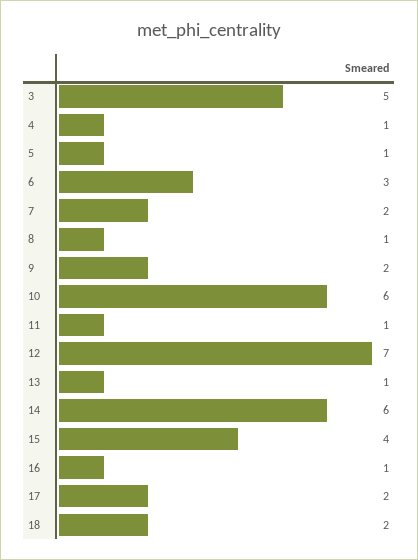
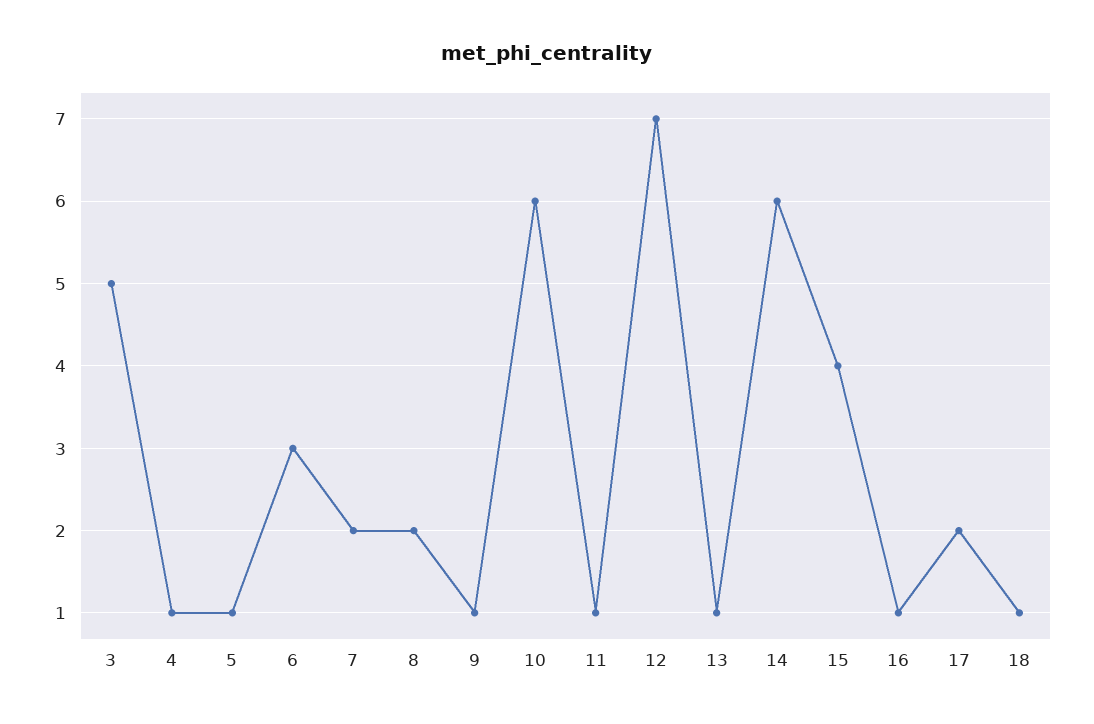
  {
    "3": 5,
    "4": 1,
    "5": 1,
    "6": 3,
    "7": 2,
-   "8": 1,
+   "8": 2,
-   "9": 2,
+   "9": 1,
    "10": 6,
    "11": 1,
    "12": 7,
    "13": 1,
    "14": 6,
    "15": 4,
    "16": 1,
    "17": 2,
-   "18": 2
+   "18": 1
  }

